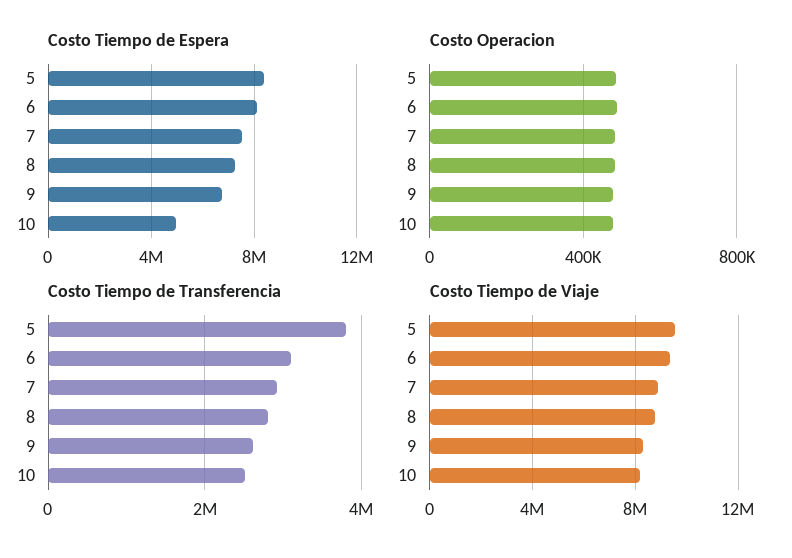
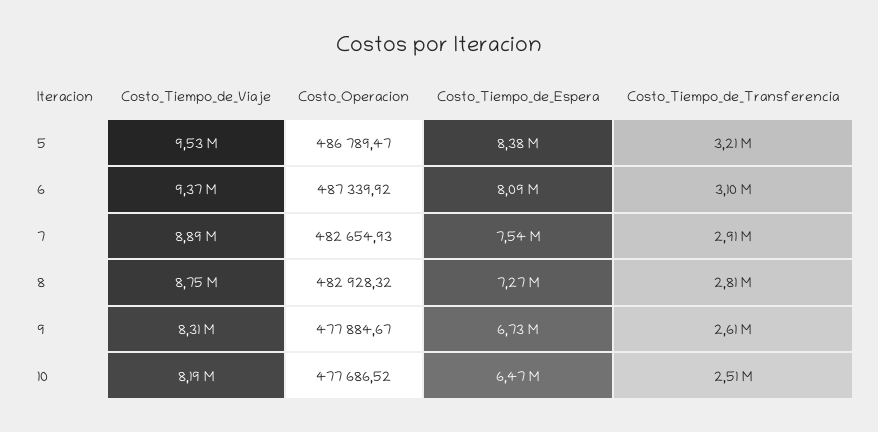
  {
    "Costo Tiempo de Espera": {
      "5": 8380000,
      "6": 8090000,
      "7": 7540000,
      "8": 7270000,
      "9": 6730000,
-     "10": 5000000
+     "10": 6470000
    },
    "Costo Operacion": {
      "5": 486789.47,
      "6": 487339.92,
      "7": 482654.93,
      "8": 482928.32,
      "9": 477884.67,
      "10": 477686.52
    },
    "Costo Tiempo de Transferencia": {
-     "5": 3800000,
+     "5": 3210000,
      "6": 3100000,
      "7": 2910000,
      "8": 2810000,
      "9": 2610000,
      "10": 2510000
    },
    "Costo Tiempo de Viaje": {
      "5": 9530000,
      "6": 9370000,
      "7": 8890000,
      "8": 8750000,
      "9": 8310000,
      "10": 8190000
    }
  }

